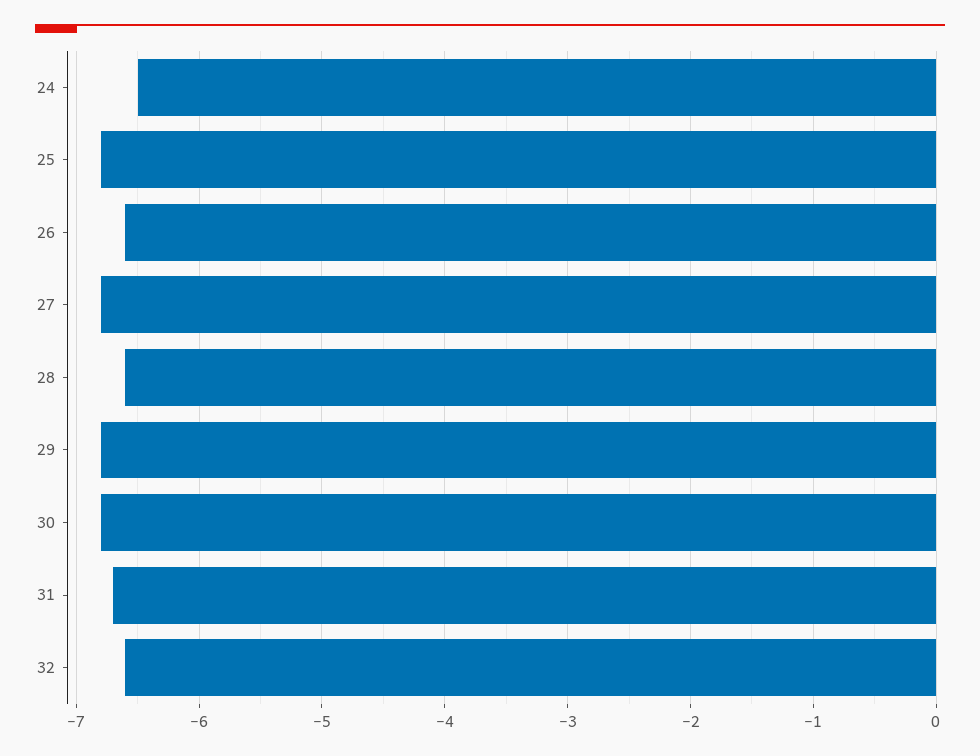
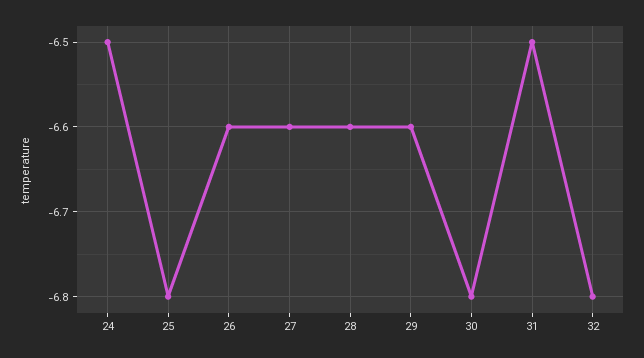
  {
    "24": -6.5,
    "25": -6.8,
    "26": -6.6,
-   "27": -6.8,
+   "27": -6.6,
    "28": -6.6,
-   "29": -6.8,
+   "29": -6.6,
    "30": -6.8,
-   "31": -6.7,
+   "31": -6.5,
-   "32": -6.6
+   "32": -6.8
  }

